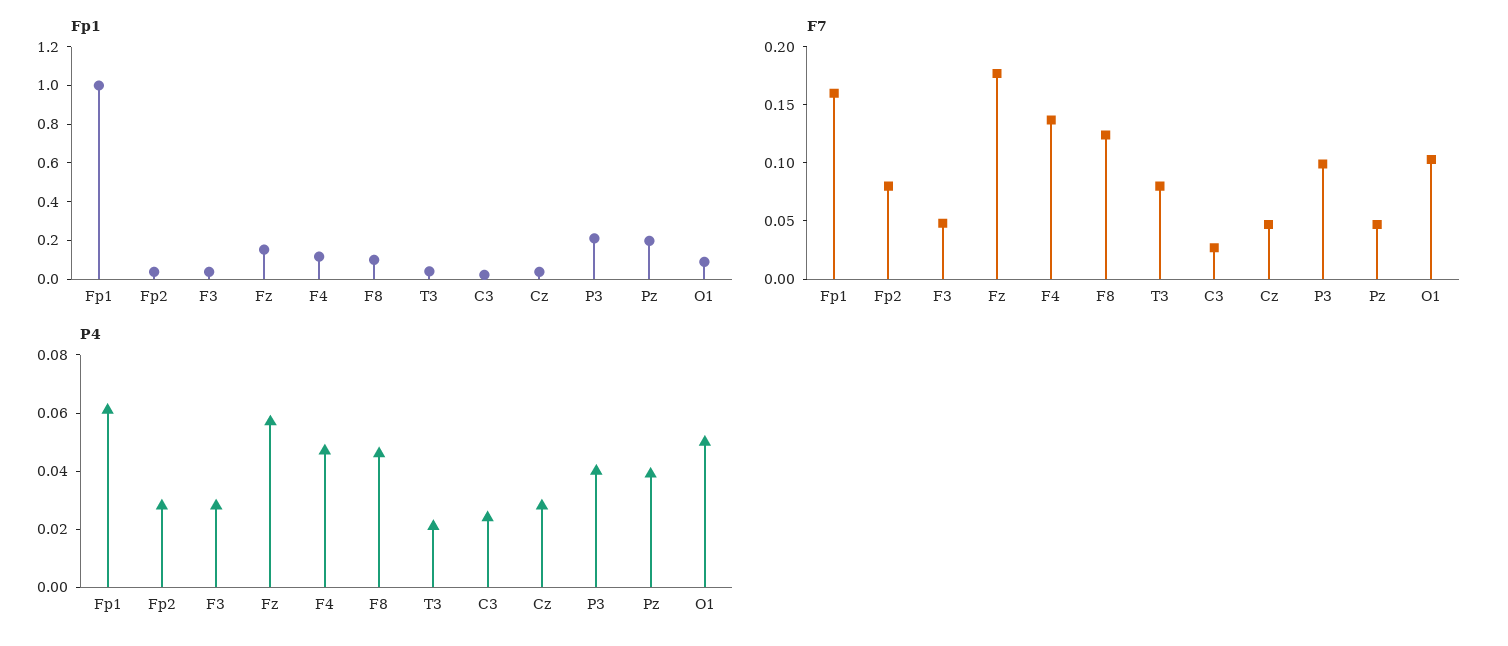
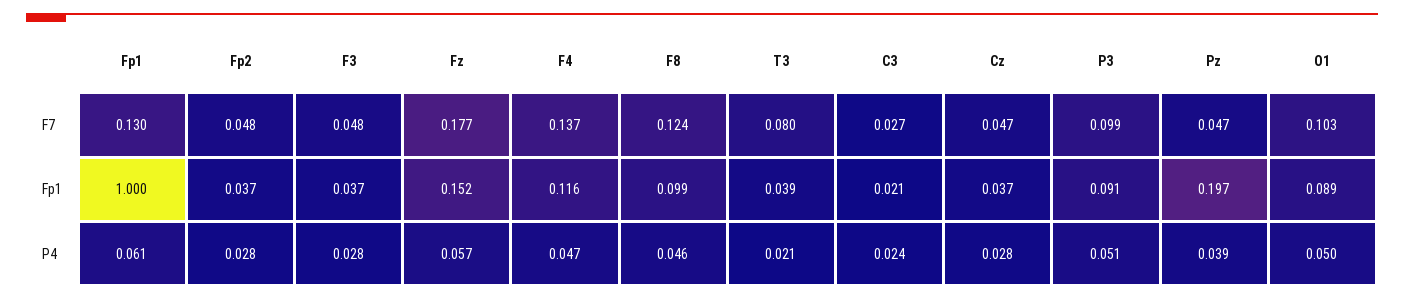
  {
    "Fp1": {
      "Fp1": 1,
      "Fp2": 0.037,
      "F3": 0.037,
      "Fz": 0.152,
      "F4": 0.116,
      "F8": 0.099,
      "T3": 0.039,
      "C3": 0.021,
      "Cz": 0.037,
-     "P3": 0.2,
+     "P3": 0.091,
      "Pz": 0.197,
      "O1": 0.089
    },
    "F7": {
-     "Fp1": 0.16,
+     "Fp1": 0.13,
-     "Fp2": 0.08,
+     "Fp2": 0.048,
      "F3": 0.048,
      "Fz": 0.177,
      "F4": 0.137,
      "F8": 0.124,
      "T3": 0.08,
      "C3": 0.027,
      "Cz": 0.047,
      "P3": 0.099,
      "Pz": 0.047,
      "O1": 0.103
    },
    "P4": {
      "Fp1": 0.061,
      "Fp2": 0.028,
      "F3": 0.028,
      "Fz": 0.057,
      "F4": 0.047,
      "F8": 0.046,
      "T3": 0.021,
      "C3": 0.024,
      "Cz": 0.028,
-     "P3": 0.04,
+     "P3": 0.051,
      "Pz": 0.039,
      "O1": 0.05
    }
  }

